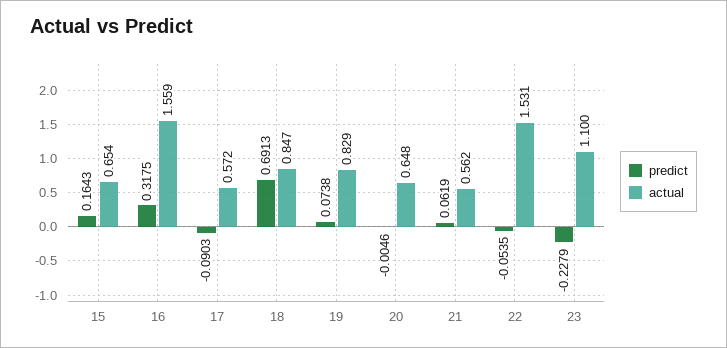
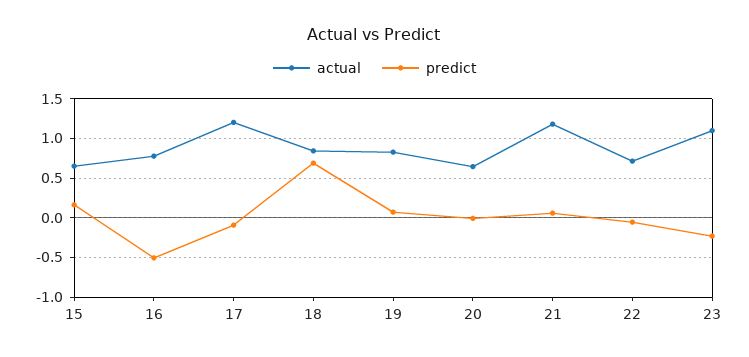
  {
    "predict": {
      "15": 0.1643,
-     "16": 0.3175,
+     "16": -0.5,
      "17": -0.0903,
      "18": 0.6913,
      "19": 0.0738,
      "20": -0.0046,
      "21": 0.0619,
      "22": -0.0535,
      "23": -0.2279
    },
    "actual": {
      "15": 0.654,
-     "16": 1.559,
+     "16": 0.8,
-     "17": 0.572,
+     "17": 1.2,
      "18": 0.847,
      "19": 0.829,
      "20": 0.648,
-     "21": 0.562,
+     "21": 1.2,
-     "22": 1.531,
+     "22": 0.7,
      "23": 1.1
    }
  }

